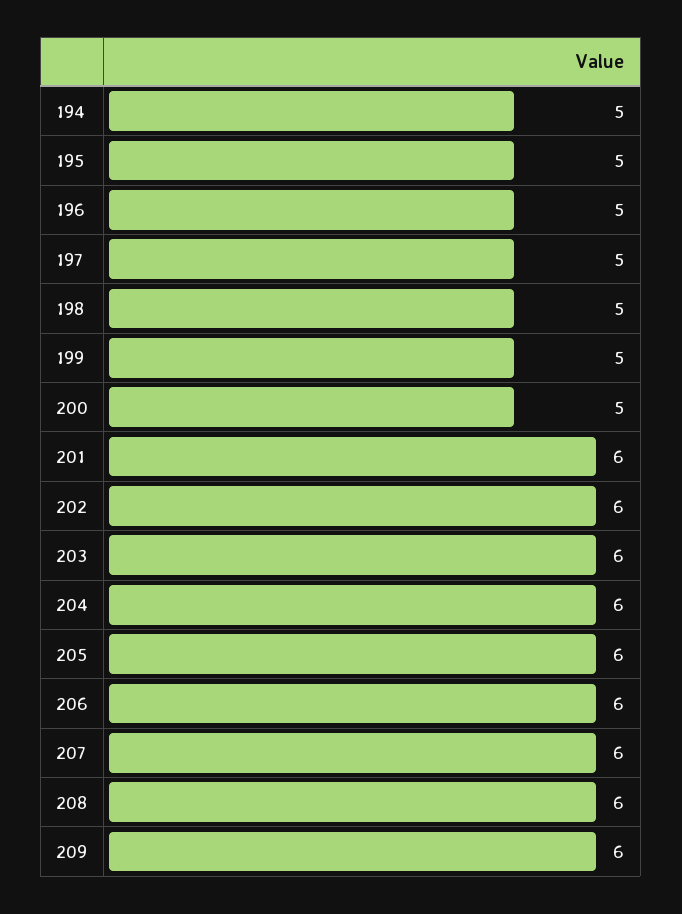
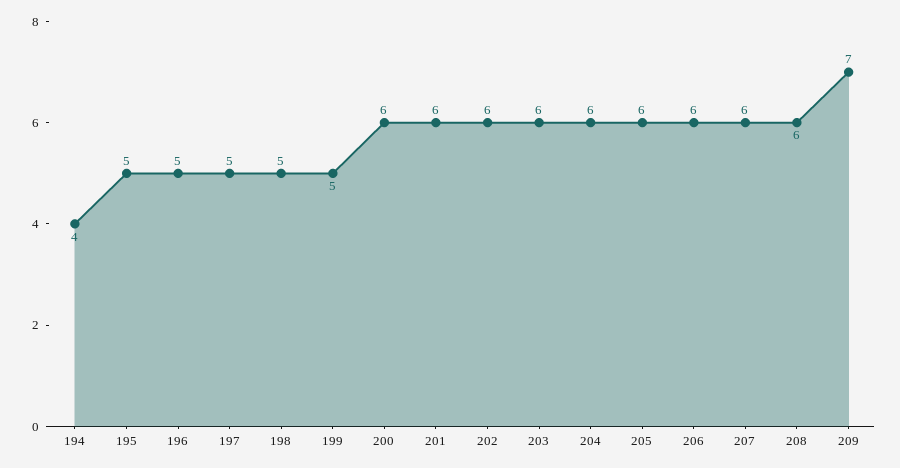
  {
-   "194": 5,
+   "194": 4,
    "195": 5,
    "196": 5,
    "197": 5,
    "198": 5,
    "199": 5,
-   "200": 5,
+   "200": 6,
    "201": 6,
    "202": 6,
    "203": 6,
    "204": 6,
    "205": 6,
    "206": 6,
    "207": 6,
    "208": 6,
-   "209": 6
+   "209": 7
  }

